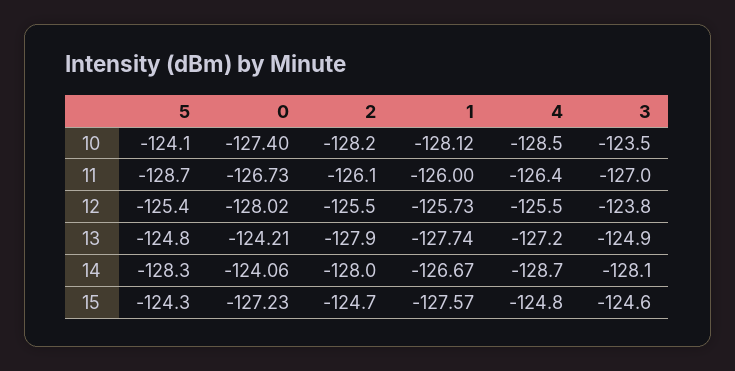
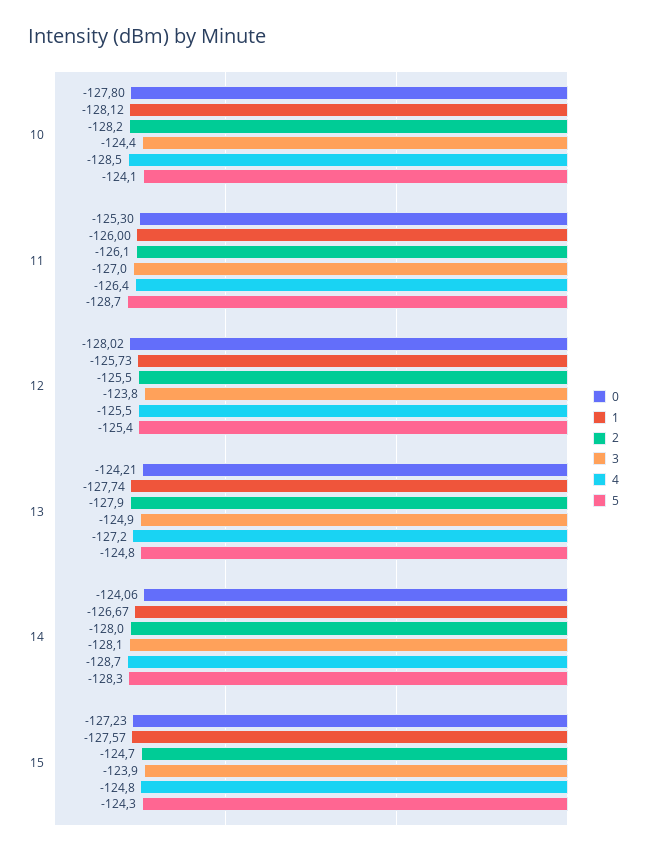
  {
    "5": {
      "10": -124.1,
      "11": -128.7,
      "12": -125.4,
      "13": -124.8,
      "14": -128.3,
      "15": -124.3
    },
    "0": {
-     "10": -127.4,
+     "10": -127.8,
-     "11": -126.73,
+     "11": -125.3,
      "12": -128.02,
      "13": -124.21,
      "14": -124.06,
      "15": -127.23
    },
    "2": {
      "10": -128.2,
      "11": -126.1,
      "12": -125.5,
      "13": -127.9,
      "14": -128,
      "15": -124.7
    },
    "1": {
      "10": -128.12,
      "11": -126,
      "12": -125.73,
      "13": -127.74,
      "14": -126.67,
      "15": -127.57
    },
    "4": {
      "10": -128.5,
      "11": -126.4,
      "12": -125.5,
      "13": -127.2,
      "14": -128.7,
      "15": -124.8
    },
    "3": {
-     "10": -123.5,
+     "10": -124.4,
      "11": -127,
      "12": -123.8,
      "13": -124.9,
      "14": -128.1,
-     "15": -124.6
+     "15": -123.9
    }
  }

